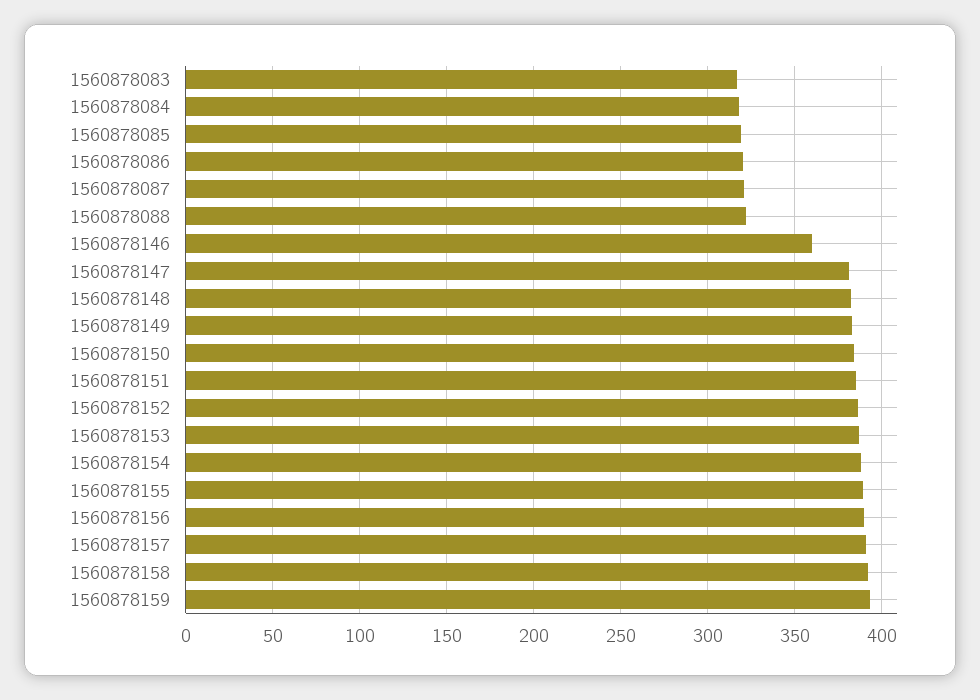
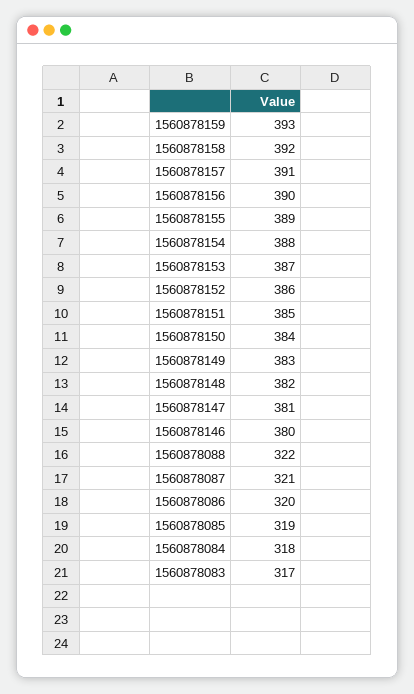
  {
    "1560878083": 317,
    "1560878084": 318,
    "1560878085": 319,
    "1560878086": 320,
    "1560878087": 321,
    "1560878088": 322,
-   "1560878146": 360,
+   "1560878146": 380,
    "1560878147": 381,
    "1560878148": 382,
    "1560878149": 383,
    "1560878150": 384,
    "1560878151": 385,
    "1560878152": 386,
    "1560878153": 387,
    "1560878154": 388,
    "1560878155": 389,
    "1560878156": 390,
    "1560878157": 391,
    "1560878158": 392,
    "1560878159": 393
  }

